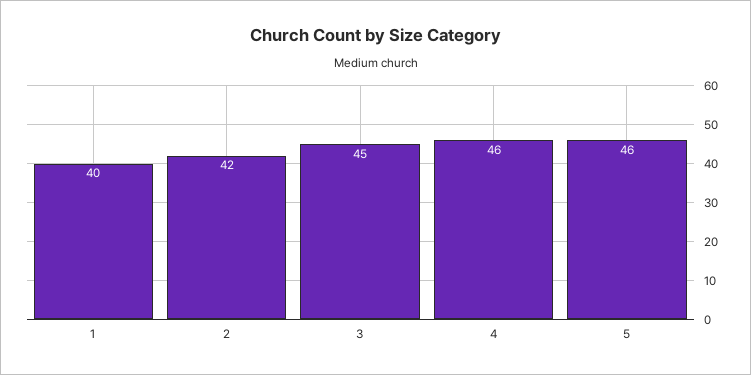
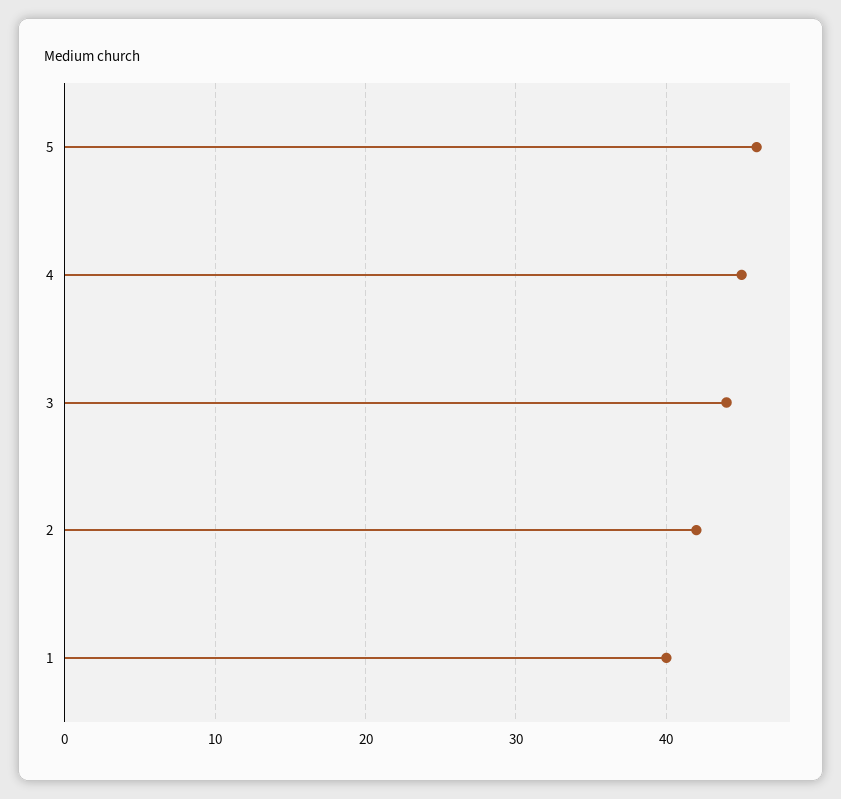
  {
    "1": 40,
    "2": 42,
-   "3": 45,
+   "3": 44,
-   "4": 46,
+   "4": 45,
    "5": 46
  }

